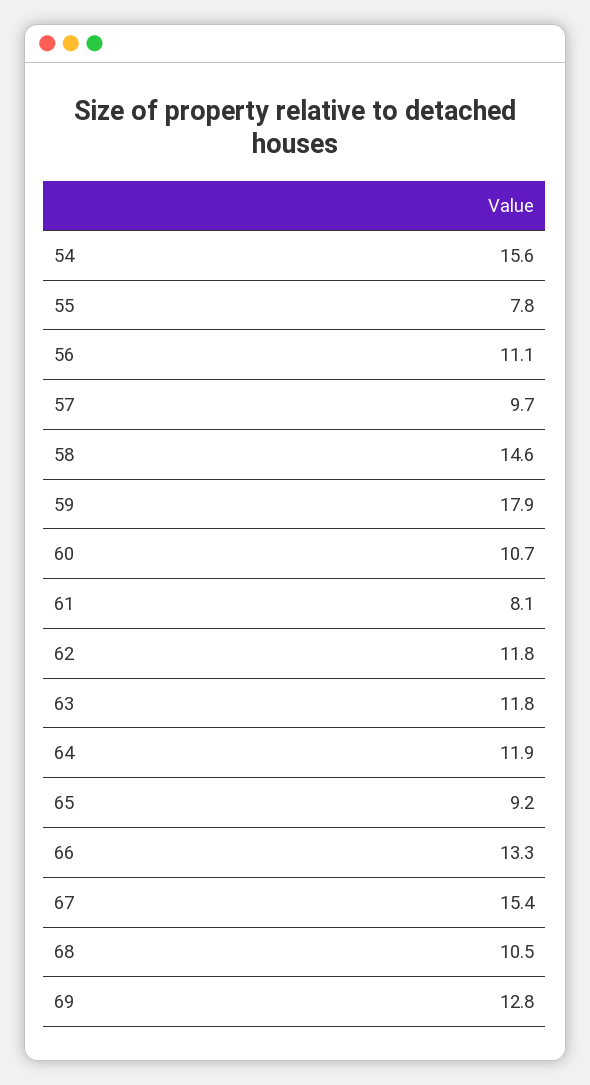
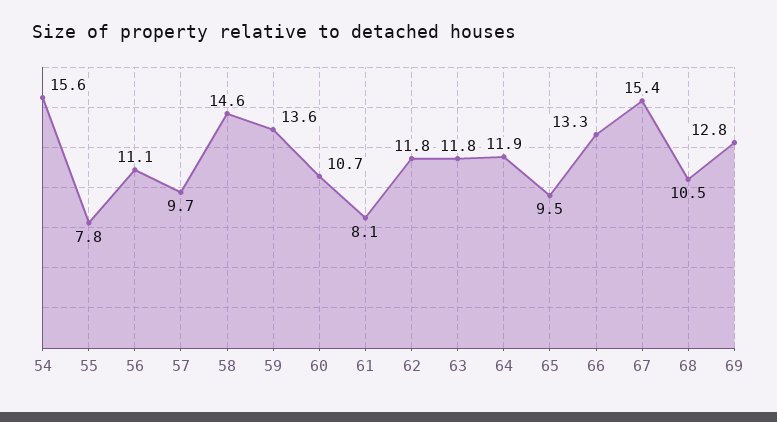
  {
    "54": 15.6,
    "55": 7.8,
    "56": 11.1,
    "57": 9.7,
    "58": 14.6,
-   "59": 17.9,
+   "59": 13.6,
    "60": 10.7,
    "61": 8.1,
    "62": 11.8,
    "63": 11.8,
    "64": 11.9,
-   "65": 9.2,
+   "65": 9.5,
    "66": 13.3,
    "67": 15.4,
    "68": 10.5,
    "69": 12.8
  }

